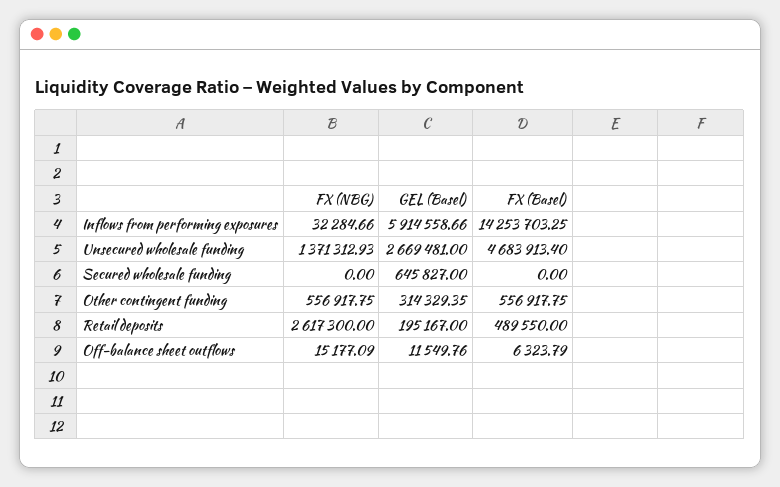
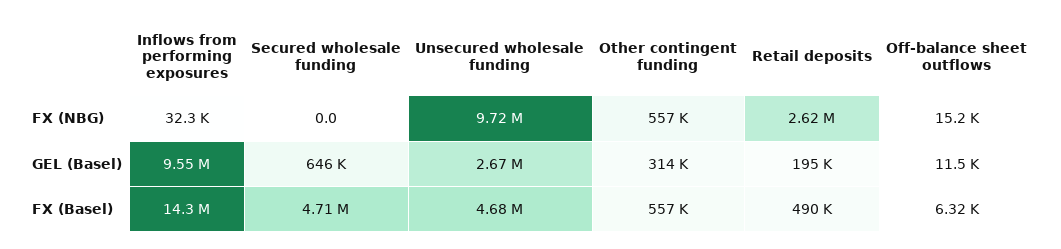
  {
    "FX (NBG)": {
      "Inflows from performing exposures": 32284.66,
-     "Unsecured wholesale funding": 1371312.93,
+     "Unsecured wholesale funding": 9720000,
      "Secured wholesale funding": 0,
      "Other contingent funding": 556917.75,
      "Retail deposits": 2617300,
      "Off-balance sheet outflows": 15177.09
    },
    "GEL (Basel)": {
-     "Inflows from performing exposures": 5914558.66,
+     "Inflows from performing exposures": 9550000,
      "Unsecured wholesale funding": 2669481,
      "Secured wholesale funding": 645827,
      "Other contingent funding": 314329.35,
      "Retail deposits": 195167,
      "Off-balance sheet outflows": 11549.76
    },
    "FX (Basel)": {
      "Inflows from performing exposures": 14253703.25,
      "Unsecured wholesale funding": 4683913.4,
-     "Secured wholesale funding": 0,
+     "Secured wholesale funding": 4710000,
      "Other contingent funding": 556917.75,
      "Retail deposits": 489550,
      "Off-balance sheet outflows": 6323.79
    }
  }

